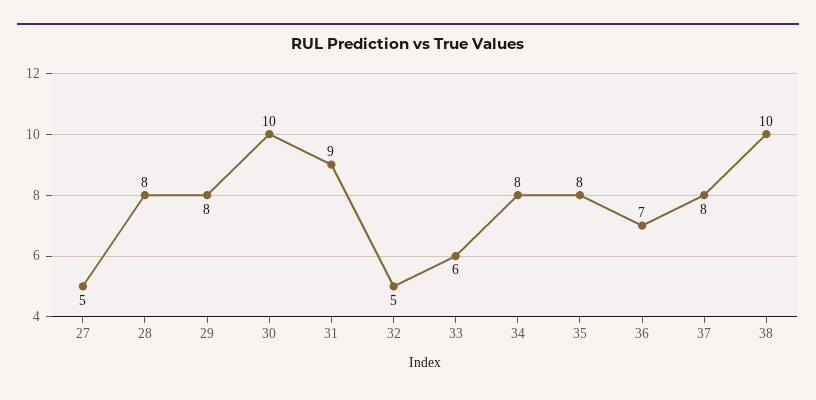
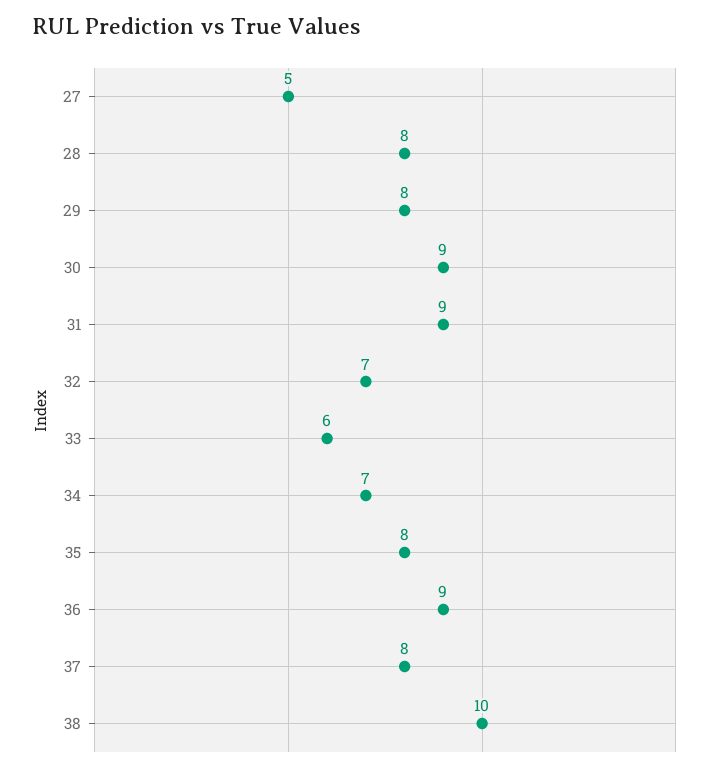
  {
    "27": 5,
    "28": 8,
    "29": 8,
-   "30": 10,
+   "30": 9,
    "31": 9,
-   "32": 5,
+   "32": 7,
    "33": 6,
-   "34": 8,
+   "34": 7,
    "35": 8,
-   "36": 7,
+   "36": 9,
    "37": 8,
    "38": 10
  }

